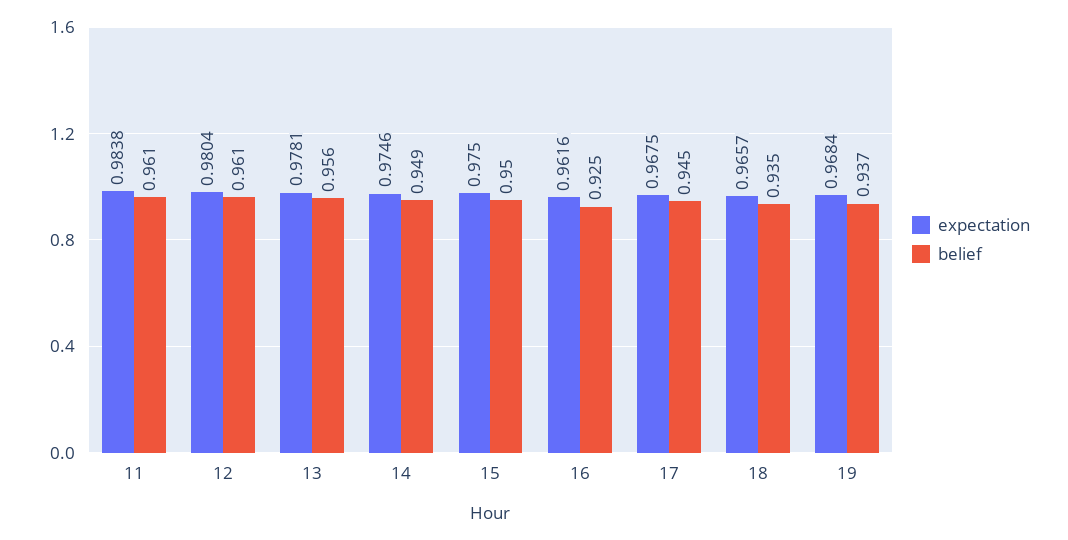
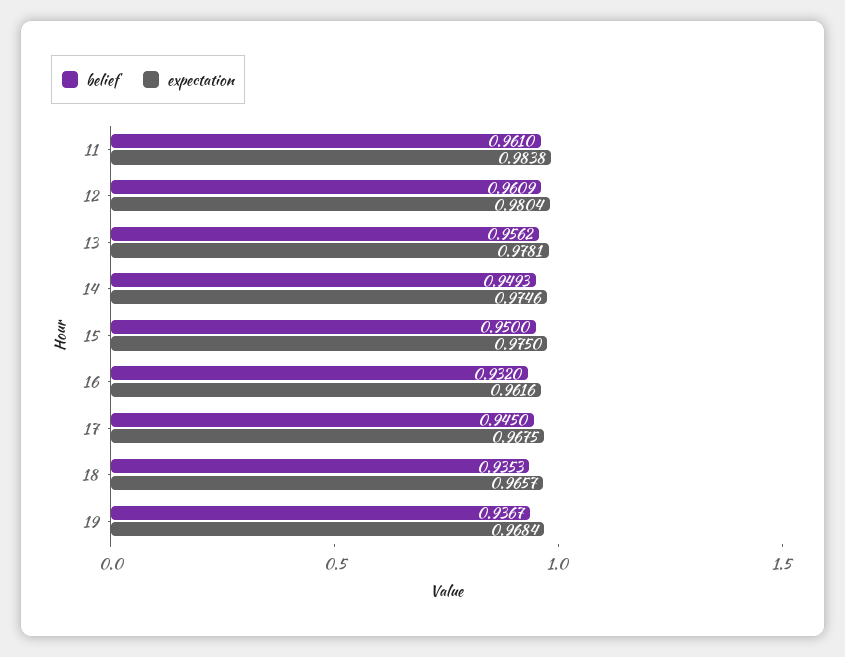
  {
    "expectation": {
      "11": 0.9838,
      "12": 0.9804,
      "13": 0.9781,
      "14": 0.9746,
      "15": 0.975,
      "16": 0.9616,
      "17": 0.9675,
      "18": 0.9657,
      "19": 0.9684
    },
    "belief": {
      "11": 0.961,
      "12": 0.9609,
      "13": 0.9562,
      "14": 0.9493,
      "15": 0.95,
-     "16": 0.925,
+     "16": 0.932,
      "17": 0.945,
      "18": 0.9353,
      "19": 0.9367
    }
  }

